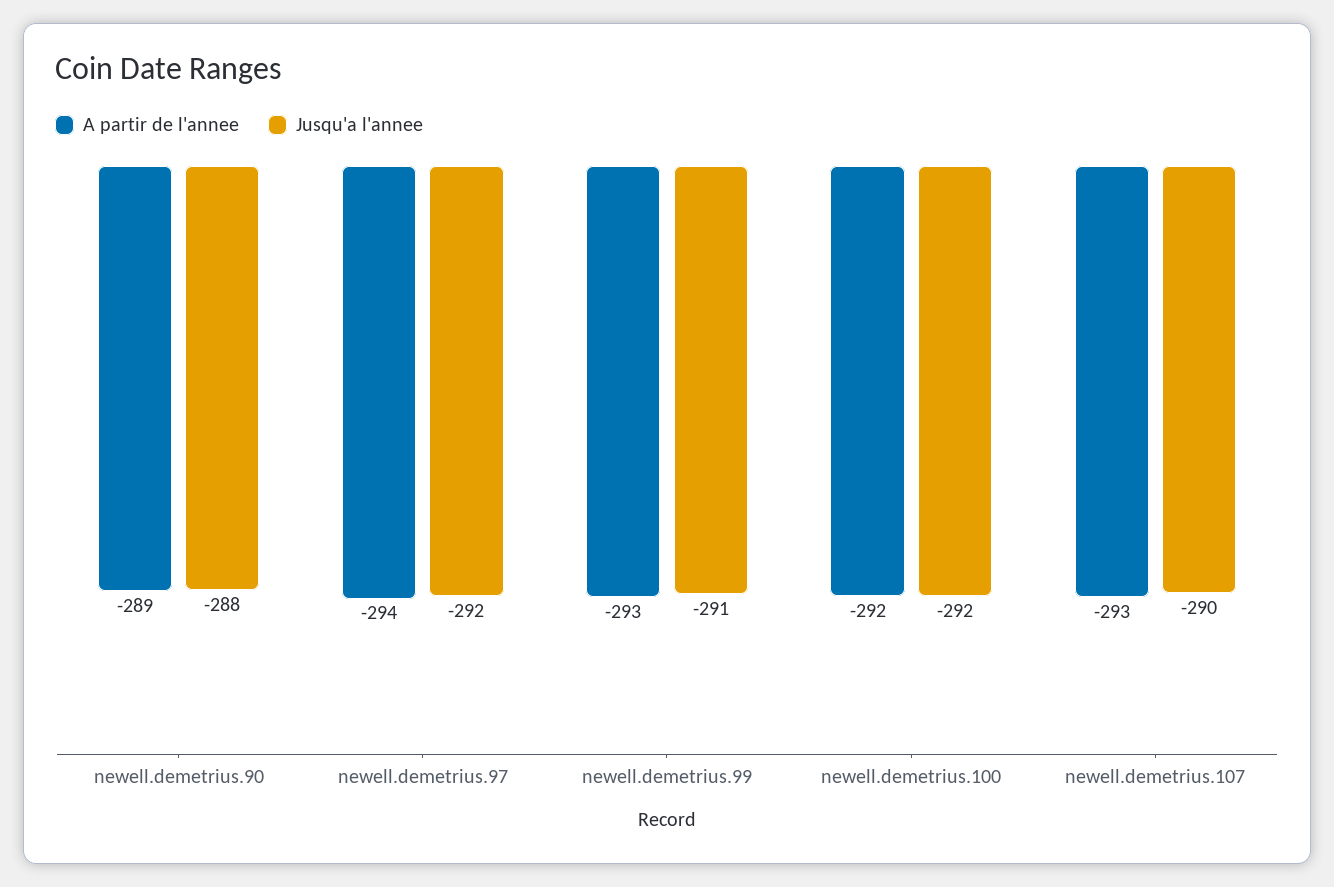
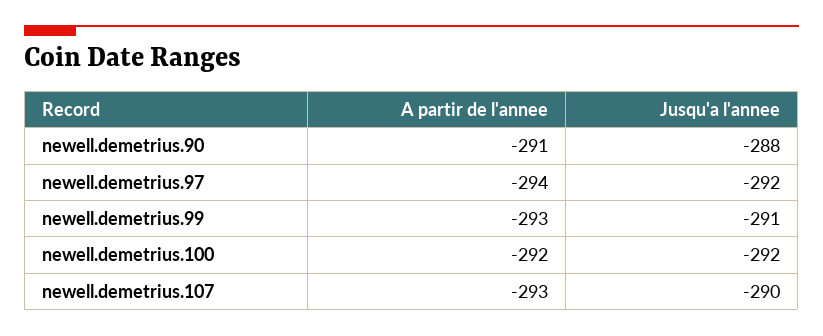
  {
    "A partir de l'annee": {
-     "newell.demetrius.90": -289,
+     "newell.demetrius.90": -291,
      "newell.demetrius.97": -294,
      "newell.demetrius.99": -293,
      "newell.demetrius.100": -292,
      "newell.demetrius.107": -293
    },
    "Jusqu'a l'annee": {
      "newell.demetrius.90": -288,
      "newell.demetrius.97": -292,
      "newell.demetrius.99": -291,
      "newell.demetrius.100": -292,
      "newell.demetrius.107": -290
    }
  }

